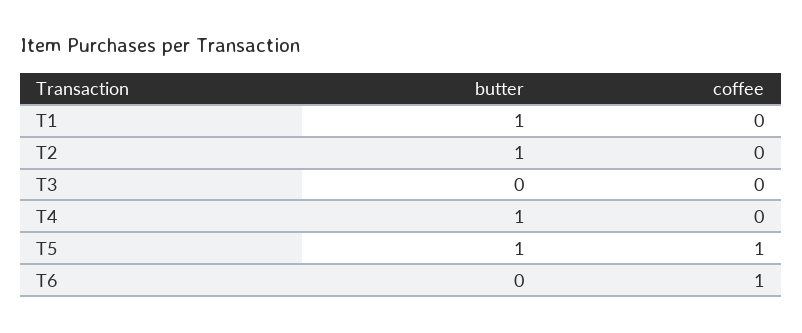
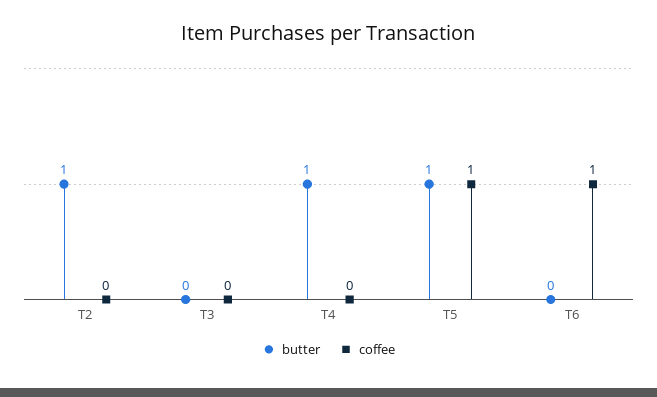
  {
    "butter": {
-     "T1": 1,
      "T2": 1,
      "T3": 0,
      "T4": 1,
      "T5": 1,
      "T6": 0
    },
    "coffee": {
-     "T1": 0,
      "T2": 0,
      "T3": 0,
      "T4": 0,
      "T5": 1,
      "T6": 1
    }
  }

